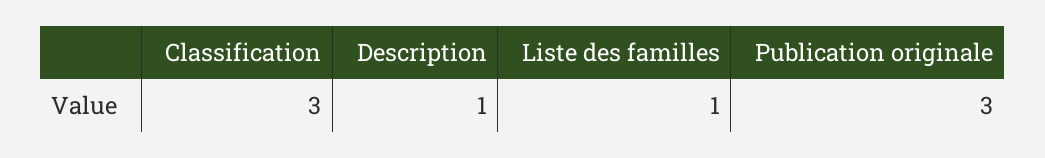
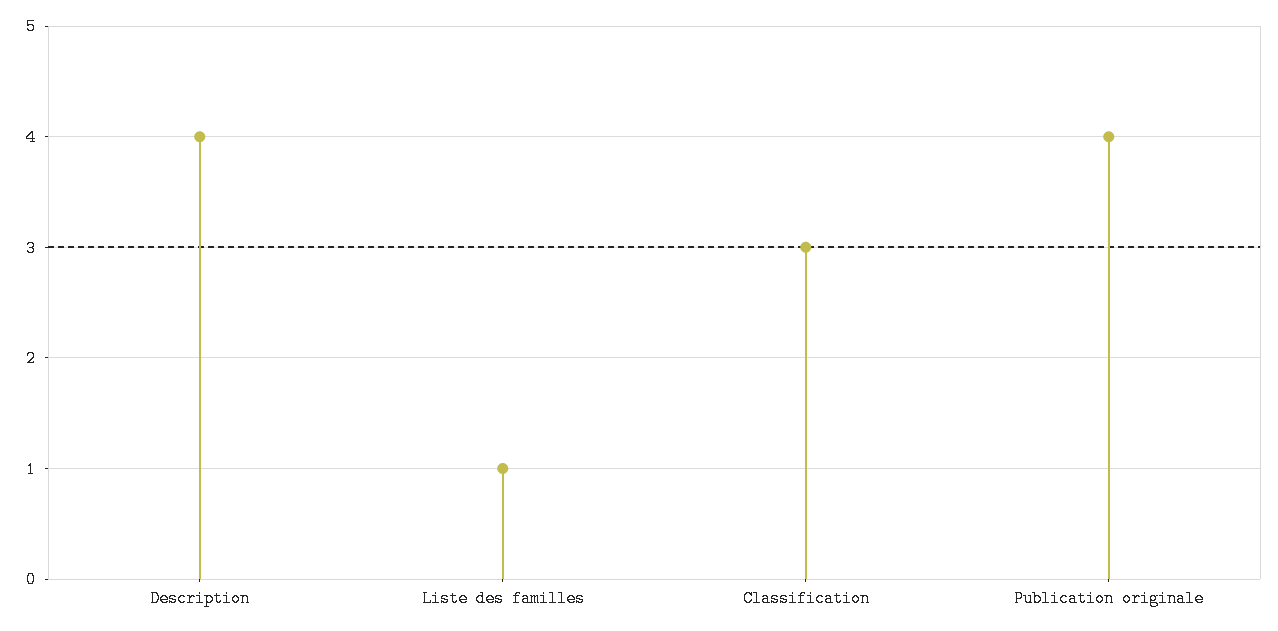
  {
    "Classification": 3,
-   "Description": 1,
+   "Description": 4,
    "Liste des familles": 1,
-   "Publication originale": 3
+   "Publication originale": 4
  }

